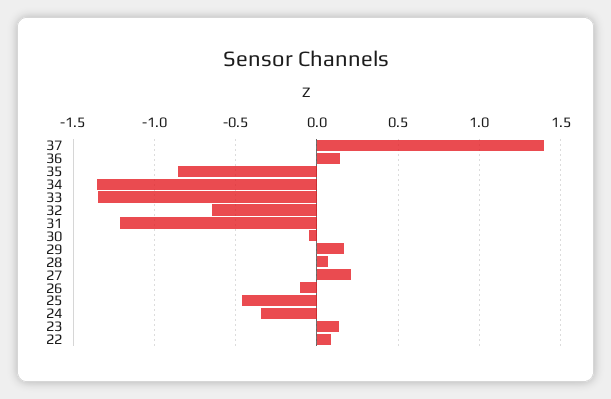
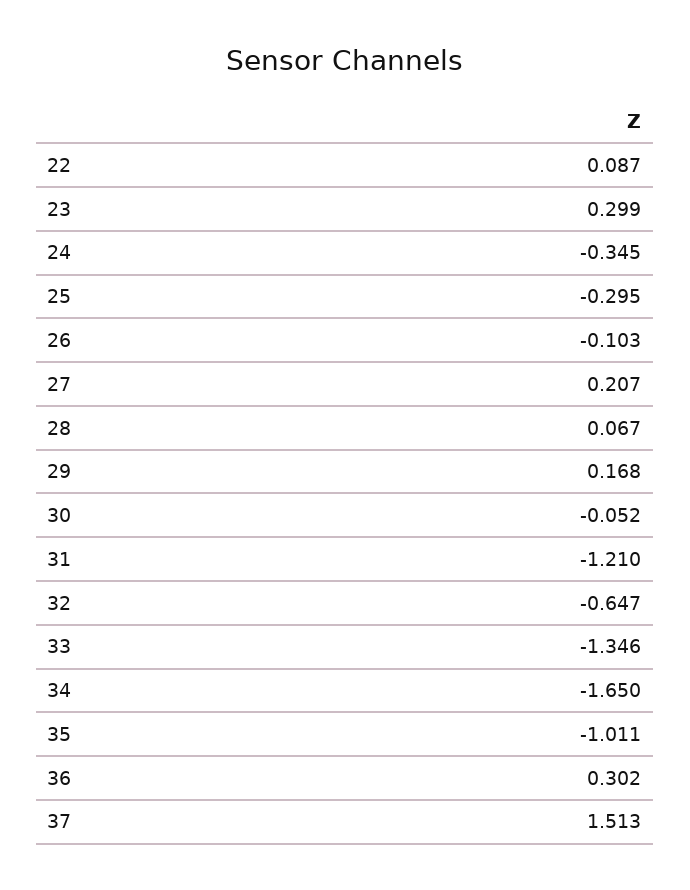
  {
-   "37": 1.4,
+   "37": 1.513,
-   "36": 0.15,
+   "36": 0.302,
-   "35": -0.85,
+   "35": -1.011,
-   "34": -1.35,
+   "34": -1.65,
    "33": -1.346,
    "32": -0.647,
    "31": -1.21,
    "30": -0.052,
    "29": 0.168,
    "28": 0.067,
    "27": 0.207,
    "26": -0.103,
-   "25": -0.45,
+   "25": -0.295,
    "24": -0.345,
-   "23": 0.15,
+   "23": 0.299,
    "22": 0.087
  }

